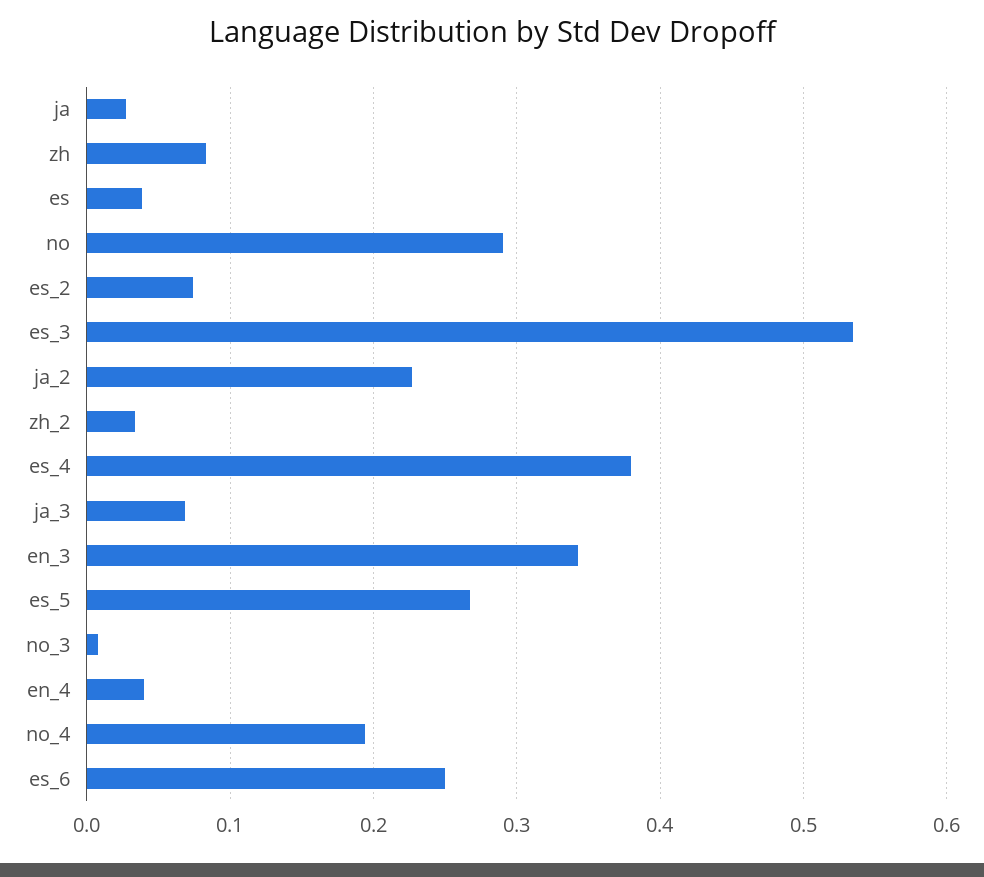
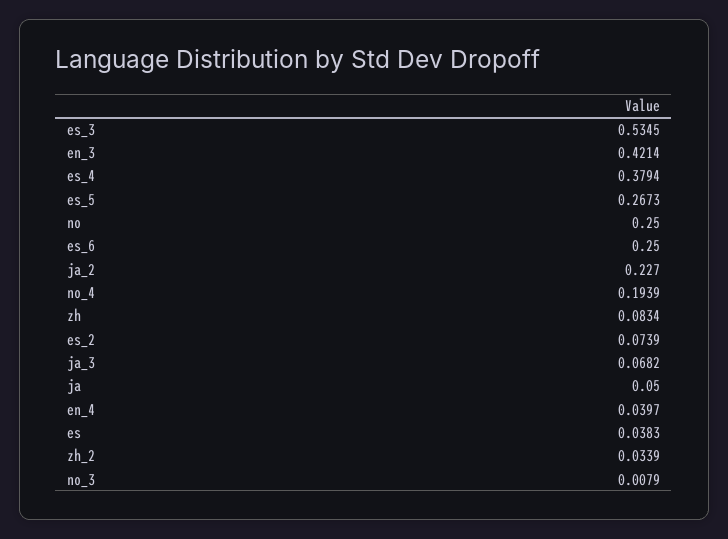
  {
-   "ja": 0.03,
+   "ja": 0.05,
    "zh": 0.0834,
    "es": 0.0383,
-   "no": 0.29,
+   "no": 0.25,
    "es_2": 0.0739,
    "es_3": 0.5345,
    "ja_2": 0.227,
    "zh_2": 0.0339,
    "es_4": 0.3794,
    "ja_3": 0.0682,
-   "en_3": 0.34,
+   "en_3": 0.4214,
    "es_5": 0.2673,
    "no_3": 0.0079,
    "en_4": 0.0397,
    "no_4": 0.1939,
    "es_6": 0.25
  }

